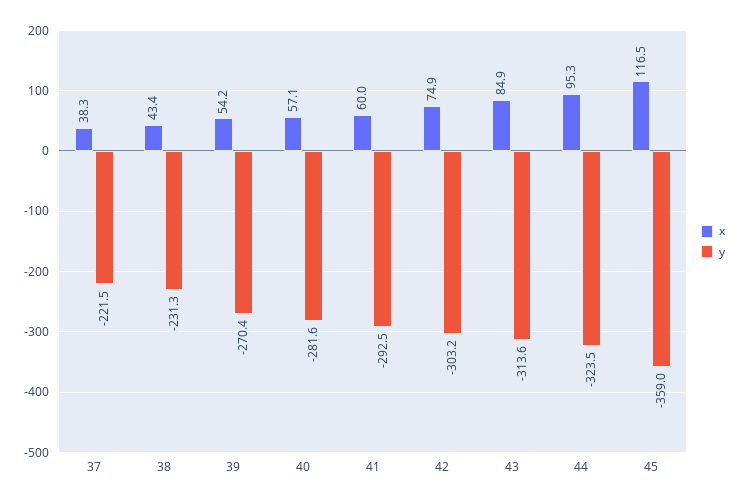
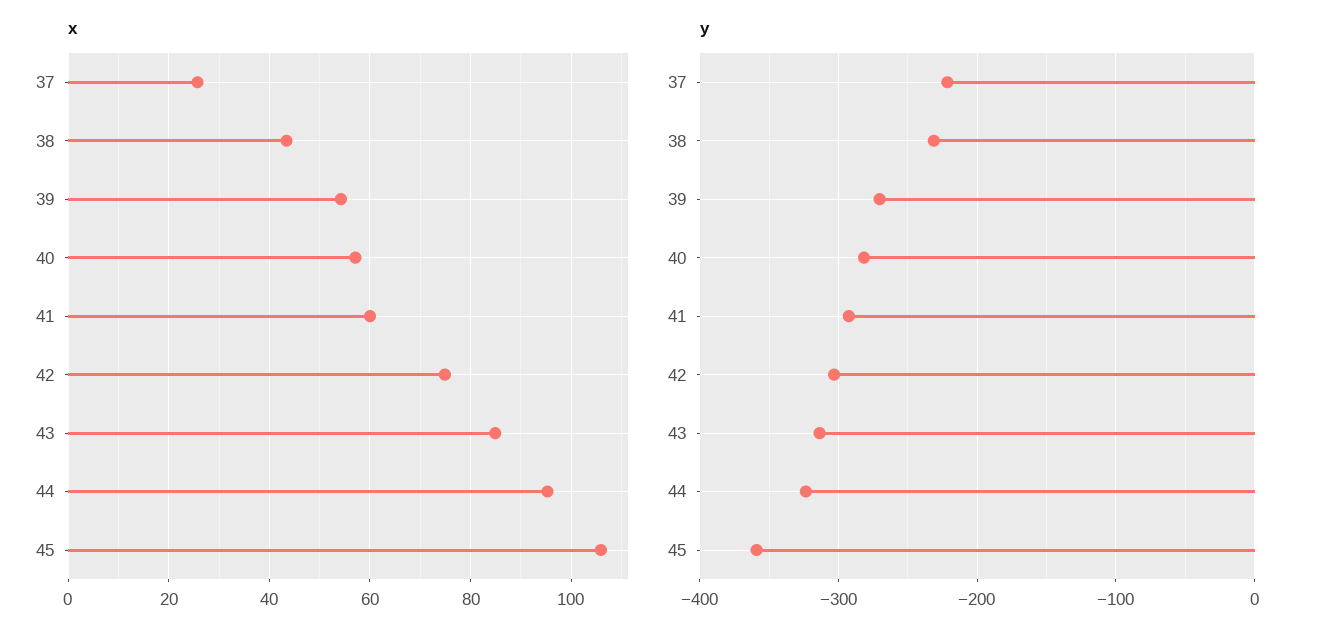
  {
    "x": {
-     "37": 38.3,
+     "37": 26,
      "38": 43.4,
      "39": 54.2,
      "40": 57.1,
      "41": 60,
      "42": 74.9,
      "43": 84.9,
      "44": 95.3,
-     "45": 116.5
+     "45": 106
    },
    "y": {
      "37": -221.5,
      "38": -231.3,
      "39": -270.4,
      "40": -281.6,
      "41": -292.5,
      "42": -303.2,
      "43": -313.6,
      "44": -323.5,
      "45": -359
    }
  }

